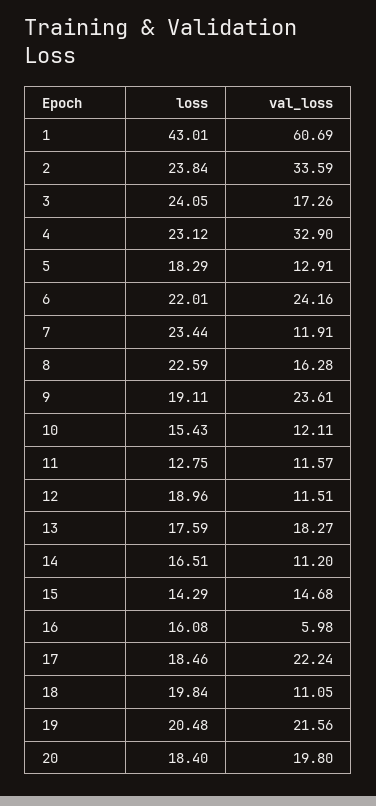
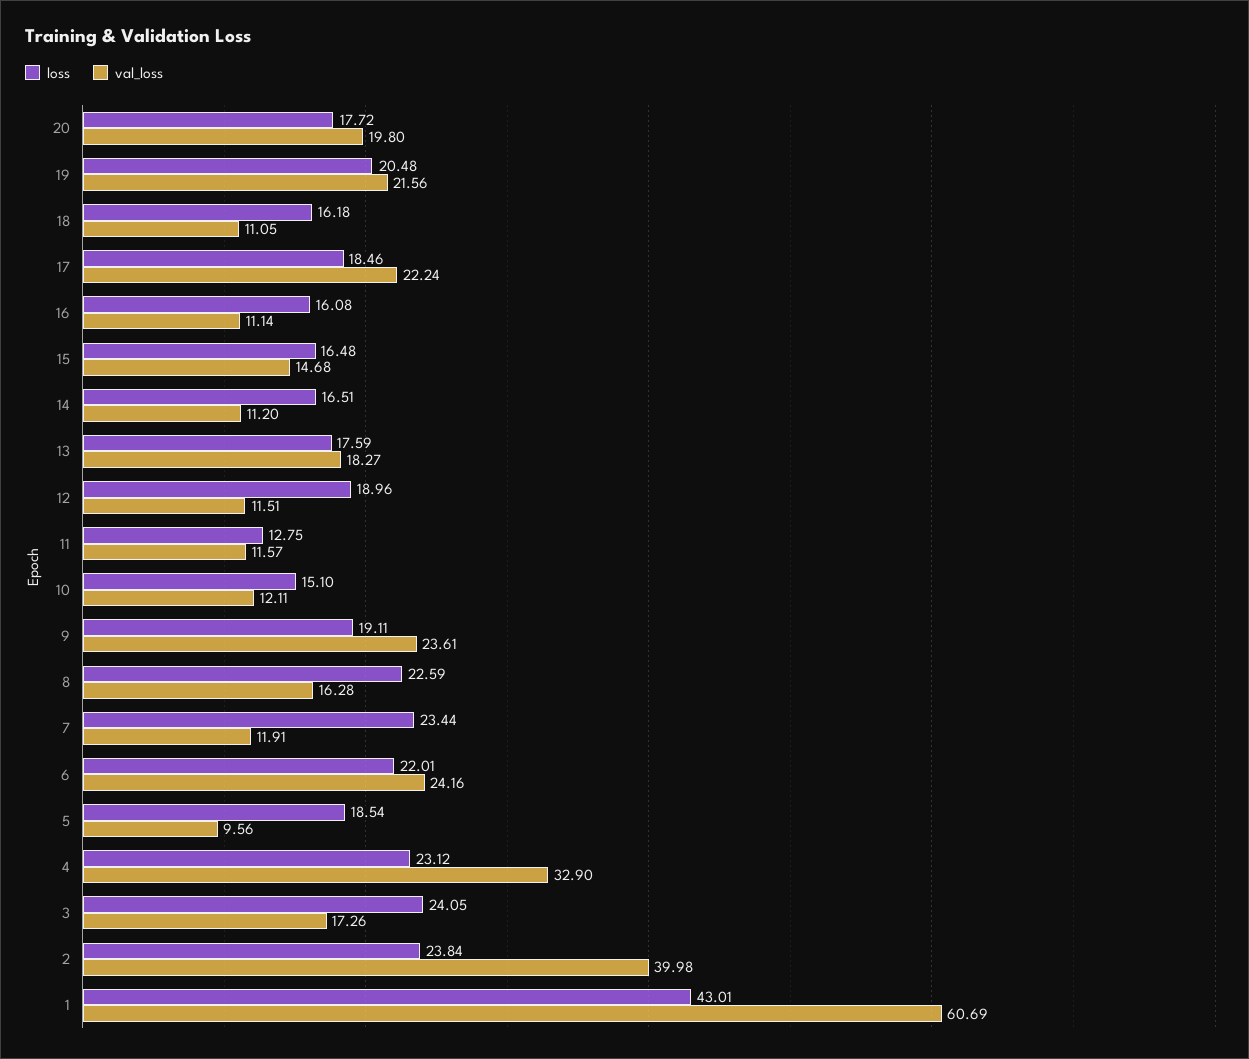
  {
    "loss": {
      "1": 43.01,
      "2": 23.84,
      "3": 24.05,
      "4": 23.12,
-     "5": 18.29,
+     "5": 18.54,
      "6": 22.01,
      "7": 23.44,
      "8": 22.59,
      "9": 19.11,
-     "10": 15.43,
+     "10": 15.1,
      "11": 12.75,
      "12": 18.96,
      "13": 17.59,
      "14": 16.51,
-     "15": 14.29,
+     "15": 16.48,
      "16": 16.08,
      "17": 18.46,
-     "18": 19.84,
+     "18": 16.18,
      "19": 20.48,
-     "20": 18.4
+     "20": 17.72
    },
    "val_loss": {
      "1": 60.69,
-     "2": 33.59,
+     "2": 39.98,
      "3": 17.26,
      "4": 32.9,
-     "5": 12.91,
+     "5": 9.56,
      "6": 24.16,
      "7": 11.91,
      "8": 16.28,
      "9": 23.61,
      "10": 12.11,
      "11": 11.57,
      "12": 11.51,
      "13": 18.27,
      "14": 11.2,
      "15": 14.68,
-     "16": 5.98,
+     "16": 11.14,
      "17": 22.24,
      "18": 11.05,
      "19": 21.56,
      "20": 19.8
    }
  }

